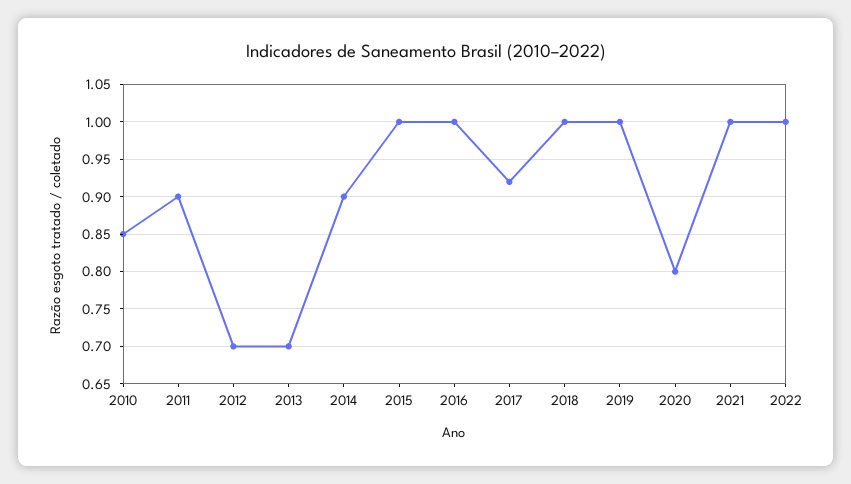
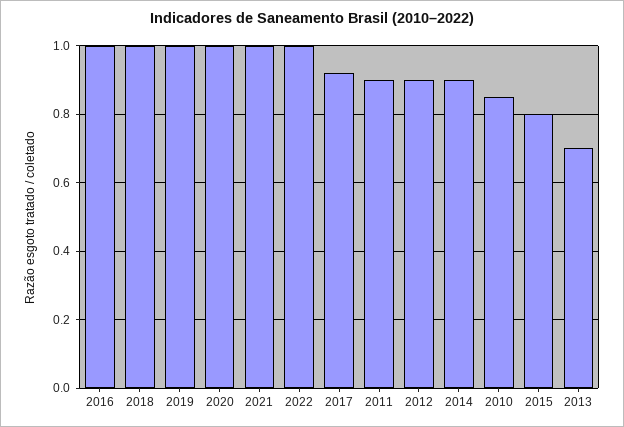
  {
    "2010": 0.85,
    "2011": 0.9,
-   "2012": 0.7,
+   "2012": 0.9,
    "2013": 0.7,
    "2014": 0.9,
-   "2015": 1,
+   "2015": 0.8,
    "2016": 1,
    "2017": 0.92,
    "2018": 1,
    "2019": 1,
-   "2020": 0.8,
+   "2020": 1,
    "2021": 1,
    "2022": 1
  }

